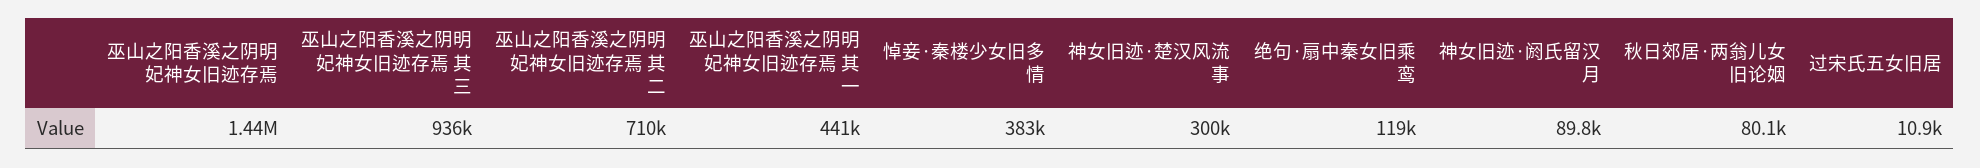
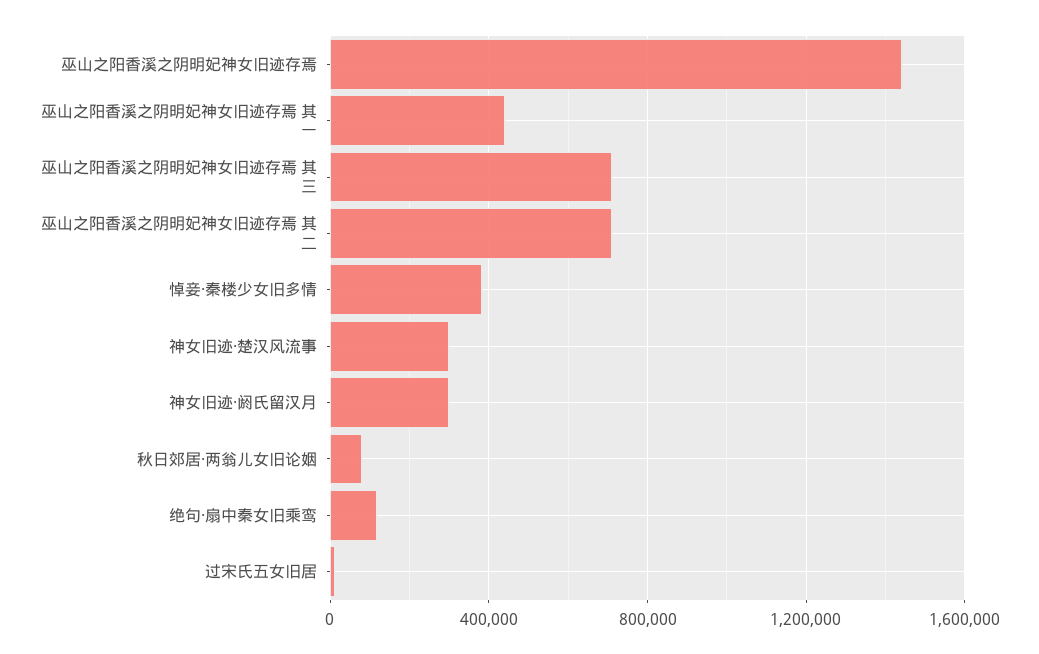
  {
    "巫山之阳香溪之阴明妃神女旧迹存焉": 1440000,
-   "巫山之阳香溪之阴明妃神女旧迹存焉 其三": 936000,
+   "巫山之阳香溪之阴明妃神女旧迹存焉 其三": 700000,
    "巫山之阳香溪之阴明妃神女旧迹存焉 其二": 710000,
    "巫山之阳香溪之阴明妃神女旧迹存焉 其一": 441000,
    "悼妾·秦楼少女旧多情": 383000,
    "神女旧迹·楚汉风流事": 300000,
    "绝句·扇中秦女旧乘鸾": 119000,
-   "神女旧迹·阏氏留汉月": 89800,
+   "神女旧迹·阏氏留汉月": 300000,
    "秋日郊居·两翁儿女旧论姻": 80100,
    "过宋氏五女旧居": 10900
  }

